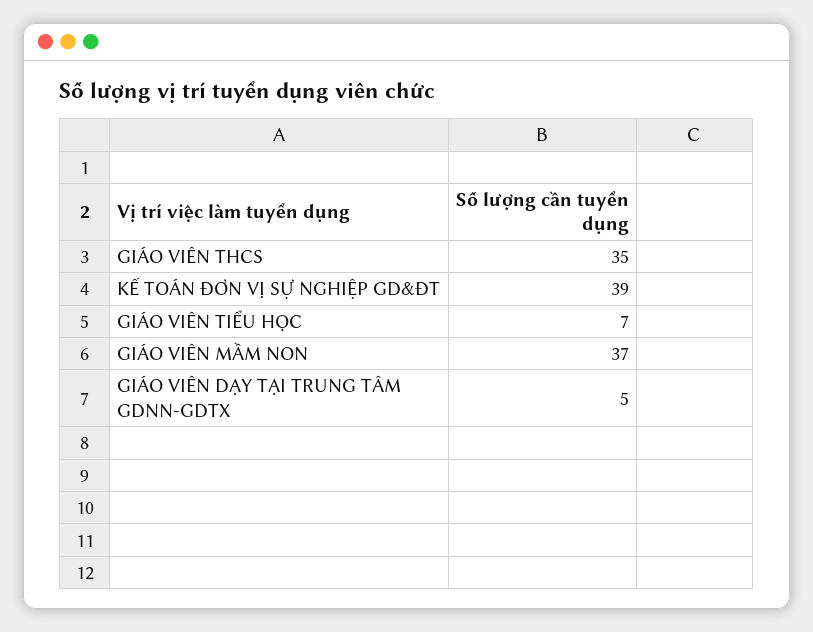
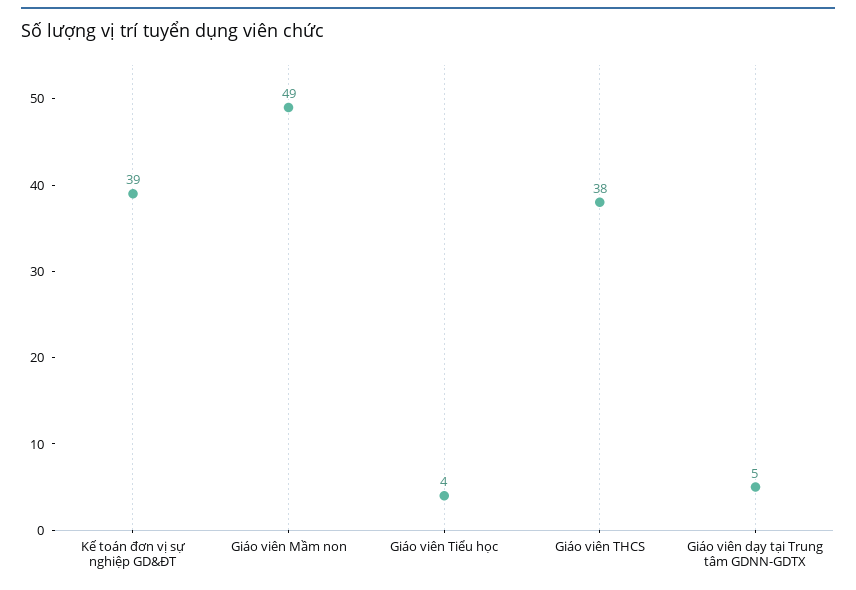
  {
-   "GIÁO VIÊN THCS": 35,
+   "GIÁO VIÊN THCS": 38,
    "KẾ TOÁN ĐƠN VỊ SỰ NGHIỆP GD&ĐT": 39,
-   "GIÁO VIÊN TIỂU HỌC": 7,
+   "GIÁO VIÊN TIỂU HỌC": 4,
-   "GIÁO VIÊN MẦM NON": 37,
+   "GIÁO VIÊN MẦM NON": 49,
    "GIÁO VIÊN DẠY TẠI TRUNG TÂM GDNN-GDTX": 5
  }

